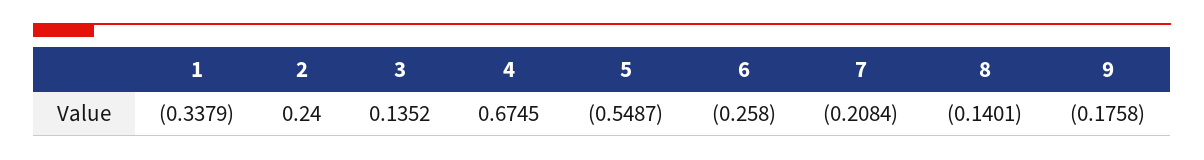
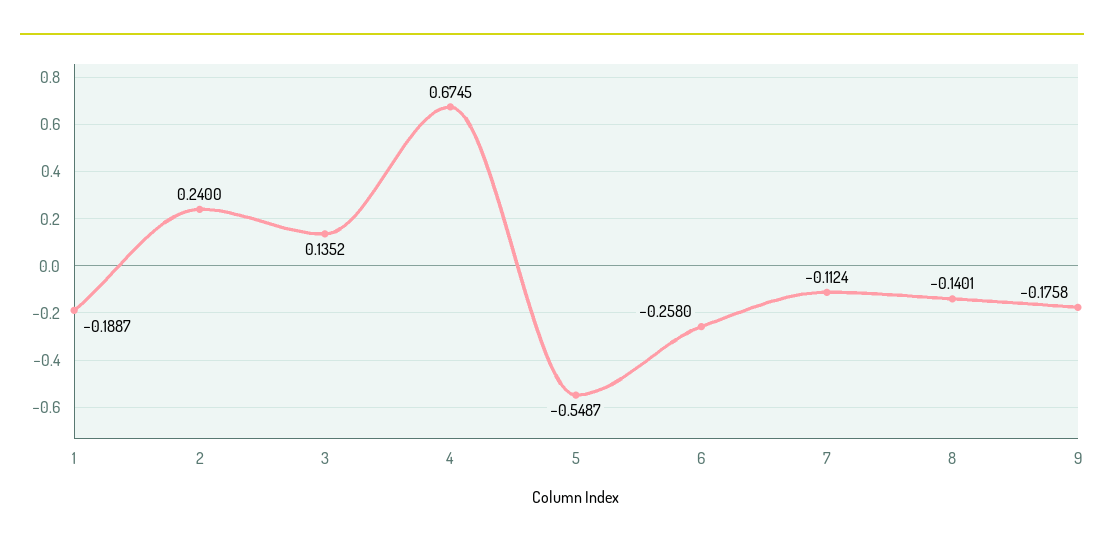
  {
-   "1": -0.3379,
+   "1": -0.1887,
    "2": 0.24,
    "3": 0.1352,
    "4": 0.6745,
    "5": -0.5487,
    "6": -0.258,
-   "7": -0.2084,
+   "7": -0.1124,
    "8": -0.1401,
    "9": -0.1758
  }

